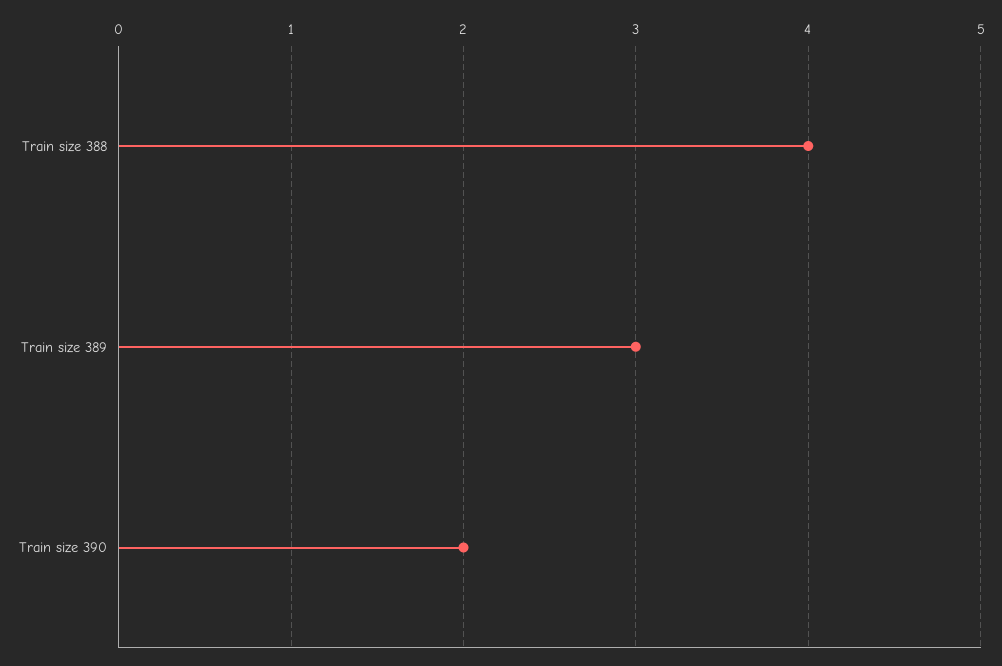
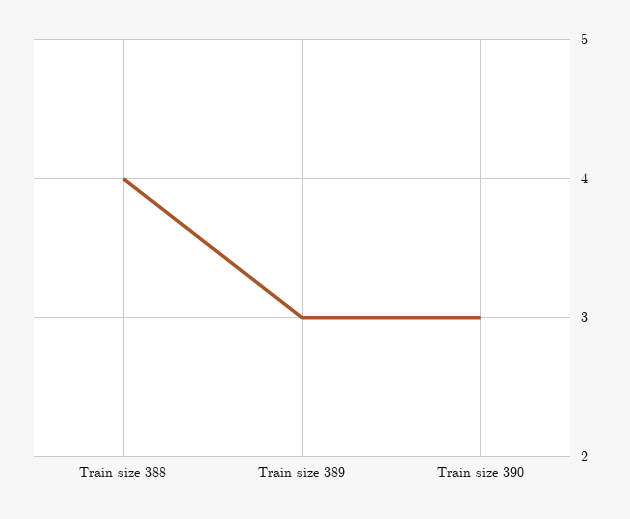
  {
    "Train size 388": 4,
    "Train size 389": 3,
-   "Train size 390": 2
+   "Train size 390": 3
  }

